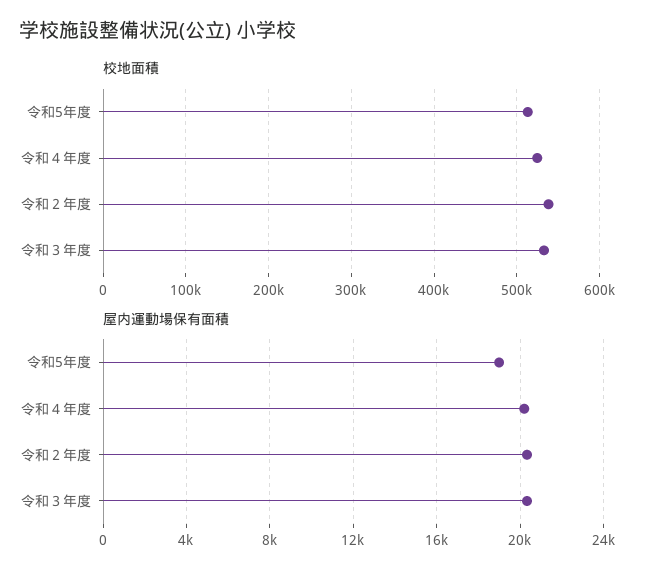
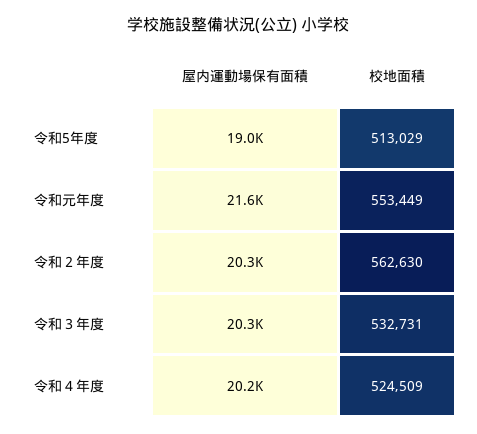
  {
    "校地面積": {
      "令和5年度": 513029,
      "令和４年度": 524509,
-     "令和２年度": 540000,
+     "令和２年度": 562630,
-     "令和３年度": 532731
+     "令和３年度": 532731,
+     "令和元年度": 553449
    },
    "屋内運動場保有面積": {
      "令和5年度": 19000,
      "令和４年度": 20200,
      "令和２年度": 20300,
-     "令和３年度": 20300
+     "令和３年度": 20300,
+     "令和元年度": 21600
    }
  }

